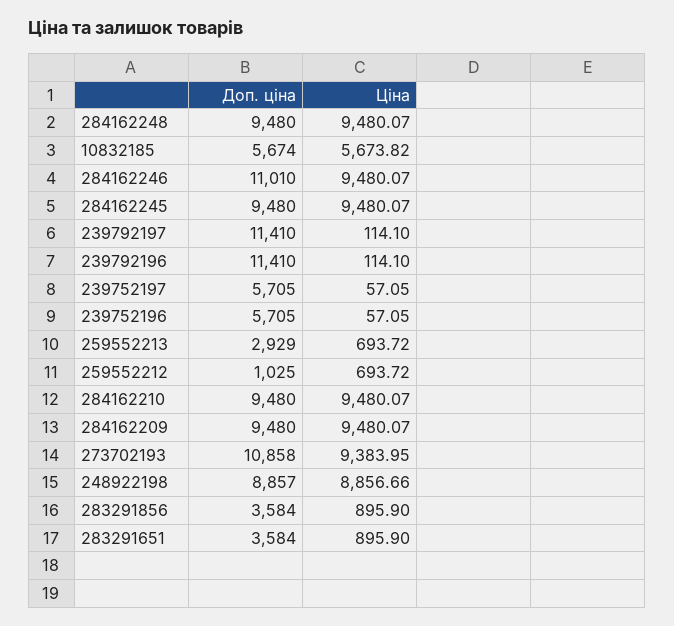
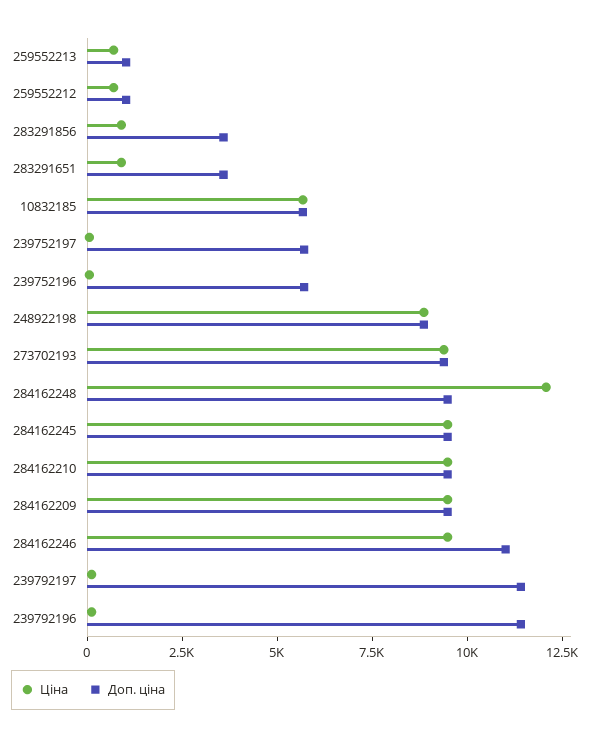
  {
    "Доп. ціна": {
      "284162248": 9480,
      "10832185": 5674,
      "284162246": 11010,
      "284162245": 9480,
      "239792197": 11410,
      "239792196": 11410,
      "239752197": 5705,
      "239752196": 5705,
-     "259552213": 2929,
+     "259552213": 1000,
      "259552212": 1025,
      "284162210": 9480,
      "284162209": 9480,
-     "273702193": 10858,
+     "273702193": 9500,
      "248922198": 8857,
      "283291856": 3584,
      "283291651": 3584
    },
    "Ціна": {
-     "284162248": 9480.07,
+     "284162248": 12000,
      "10832185": 5673.82,
      "284162246": 9480.07,
      "284162245": 9480.07,
      "239792197": 114.1,
      "239792196": 114.1,
      "239752197": 57.05,
      "239752196": 57.05,
      "259552213": 693.72,
      "259552212": 693.72,
      "284162210": 9480.07,
      "284162209": 9480.07,
      "273702193": 9383.95,
      "248922198": 8856.66,
      "283291856": 895.9,
      "283291651": 895.9
    }
  }

